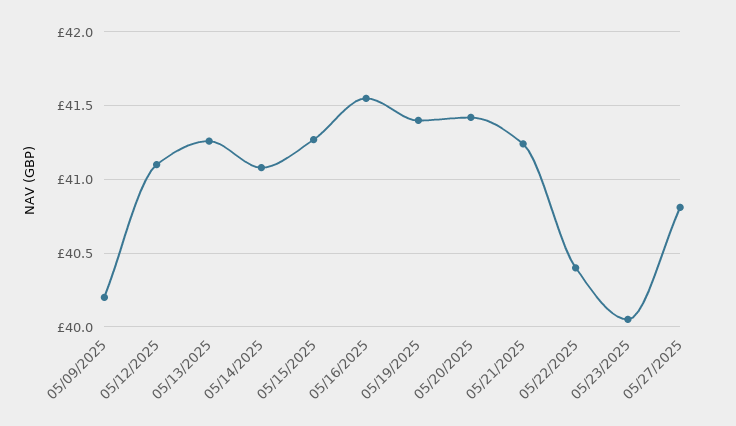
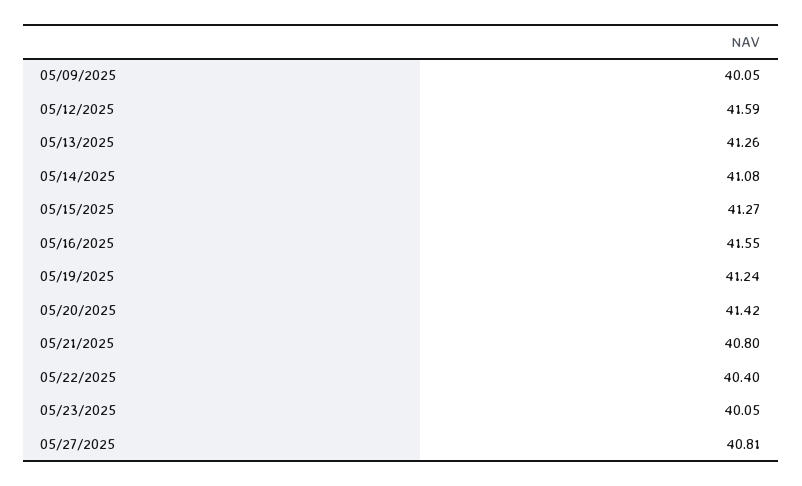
  {
-   "05/09/2025": 40.2,
+   "05/09/2025": 40.05,
-   "05/12/2025": 41.1,
+   "05/12/2025": 41.59,
    "05/13/2025": 41.26,
    "05/14/2025": 41.08,
    "05/15/2025": 41.27,
    "05/16/2025": 41.55,
-   "05/19/2025": 41.4,
+   "05/19/2025": 41.24,
    "05/20/2025": 41.42,
-   "05/21/2025": 41.25,
+   "05/21/2025": 40.8,
    "05/22/2025": 40.4,
    "05/23/2025": 40.05,
    "05/27/2025": 40.81
  }

